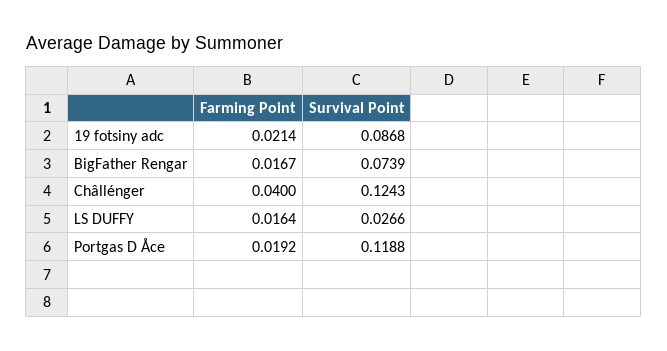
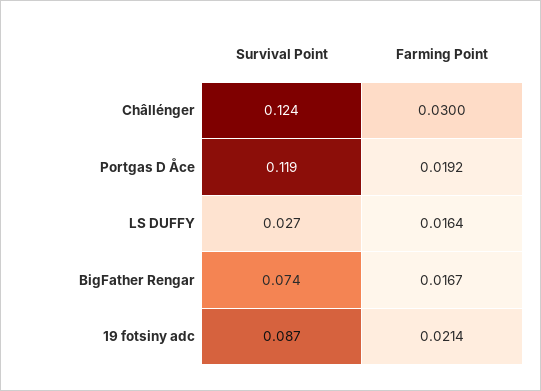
  {
    "Farming Point": {
      "19 fotsiny adc": 0.0214,
      "BigFather Rengar": 0.0167,
-     "Châllénger": 0.04,
+     "Châllénger": 0.03,
      "LS DUFFY": 0.0164,
      "Portgas D Åce": 0.0192
    },
    "Survival Point": {
      "19 fotsiny adc": 0.0868,
      "BigFather Rengar": 0.0739,
      "Châllénger": 0.1243,
      "LS DUFFY": 0.0266,
      "Portgas D Åce": 0.1188
    }
  }

